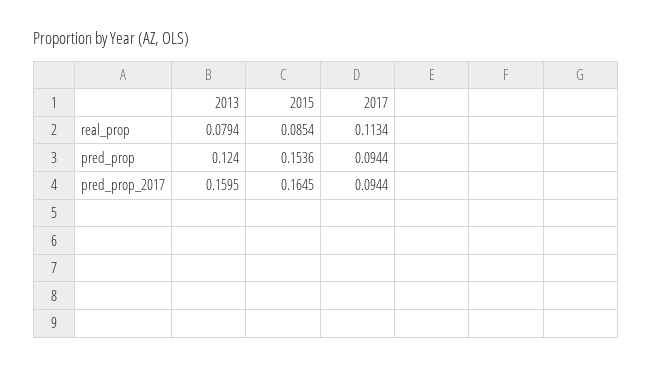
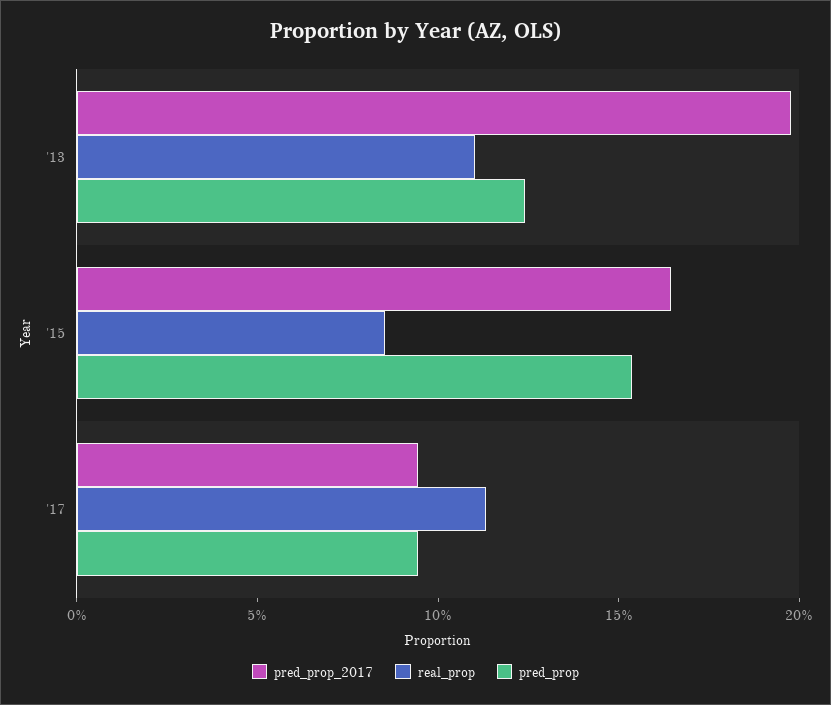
  {
    "real_prop": {
-     "2013": 0.0794,
+     "2013": 0.11,
      "2015": 0.0854,
      "2017": 0.1134
    },
    "pred_prop": {
      "2013": 0.124,
      "2015": 0.1536,
      "2017": 0.0944
    },
    "pred_prop_2017": {
-     "2013": 0.1595,
+     "2013": 0.2,
      "2015": 0.1645,
      "2017": 0.0944
    }
  }

